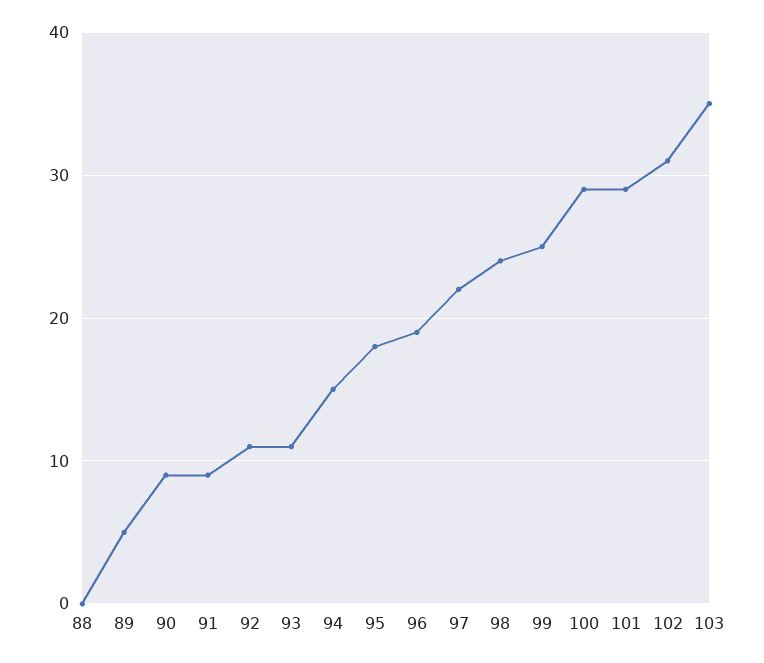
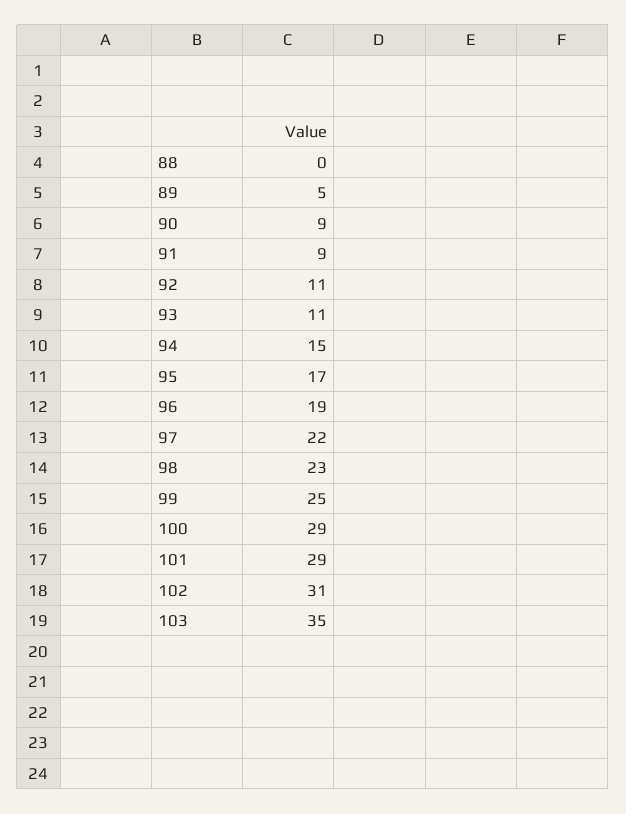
  {
    "88": 0,
    "89": 5,
    "90": 9,
    "91": 9,
    "92": 11,
    "93": 11,
    "94": 15,
-   "95": 18,
+   "95": 17,
    "96": 19,
    "97": 22,
-   "98": 24,
+   "98": 23,
    "99": 25,
    "100": 29,
    "101": 29,
    "102": 31,
    "103": 35
  }

